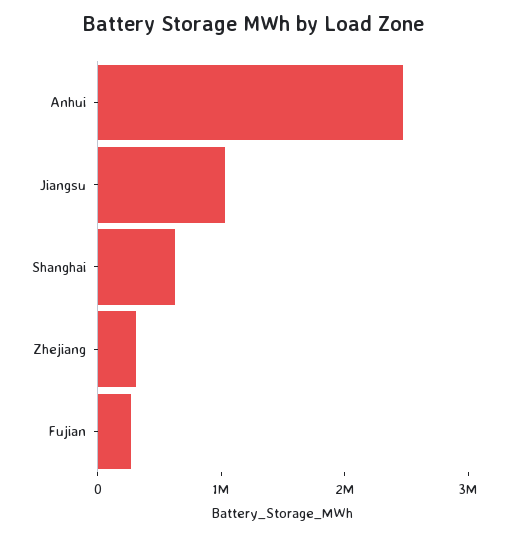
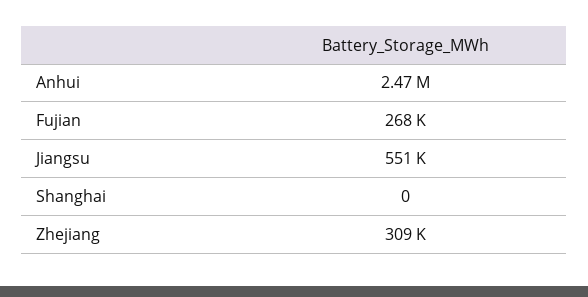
  {
    "Anhui": 2470000,
-   "Jiangsu": 1000000,
+   "Jiangsu": 551000,
-   "Shanghai": 600000,
+   "Shanghai": 0,
    "Zhejiang": 309000,
    "Fujian": 268000
  }

